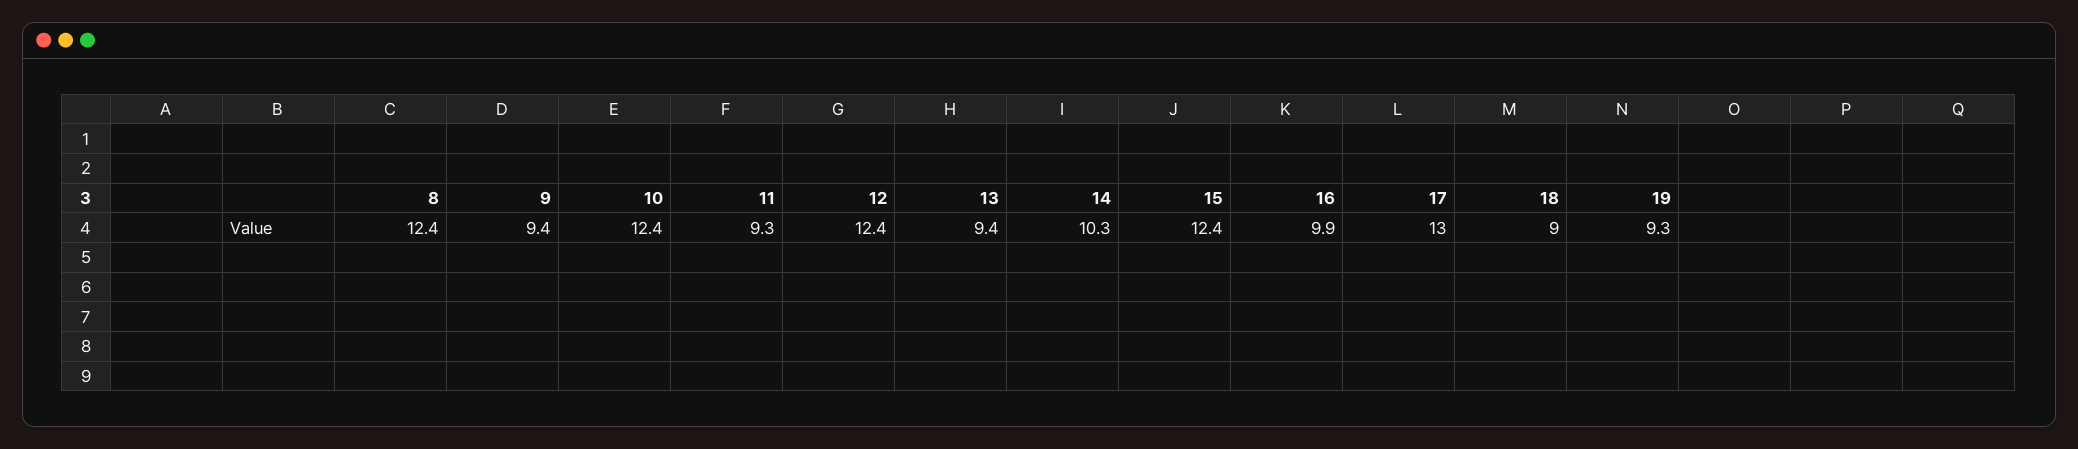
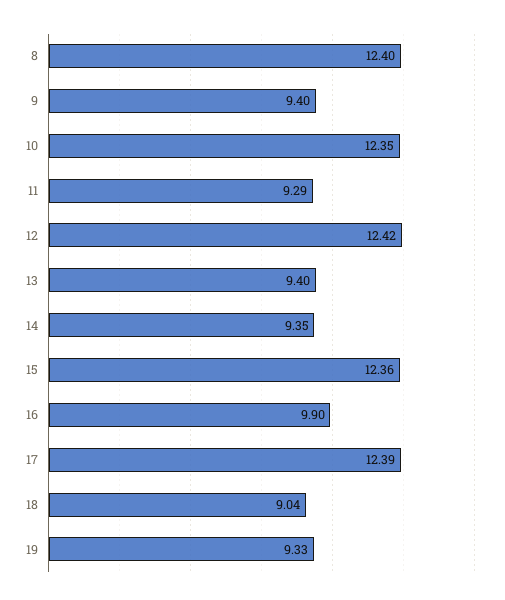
  {
    "8": 12.4,
    "9": 9.4,
    "10": 12.35,
    "11": 9.29,
    "12": 12.42,
    "13": 9.4,
-   "14": 10.3,
+   "14": 9.35,
    "15": 12.36,
    "16": 9.9,
-   "17": 13,
+   "17": 12.39,
    "18": 9.04,
    "19": 9.33
  }

